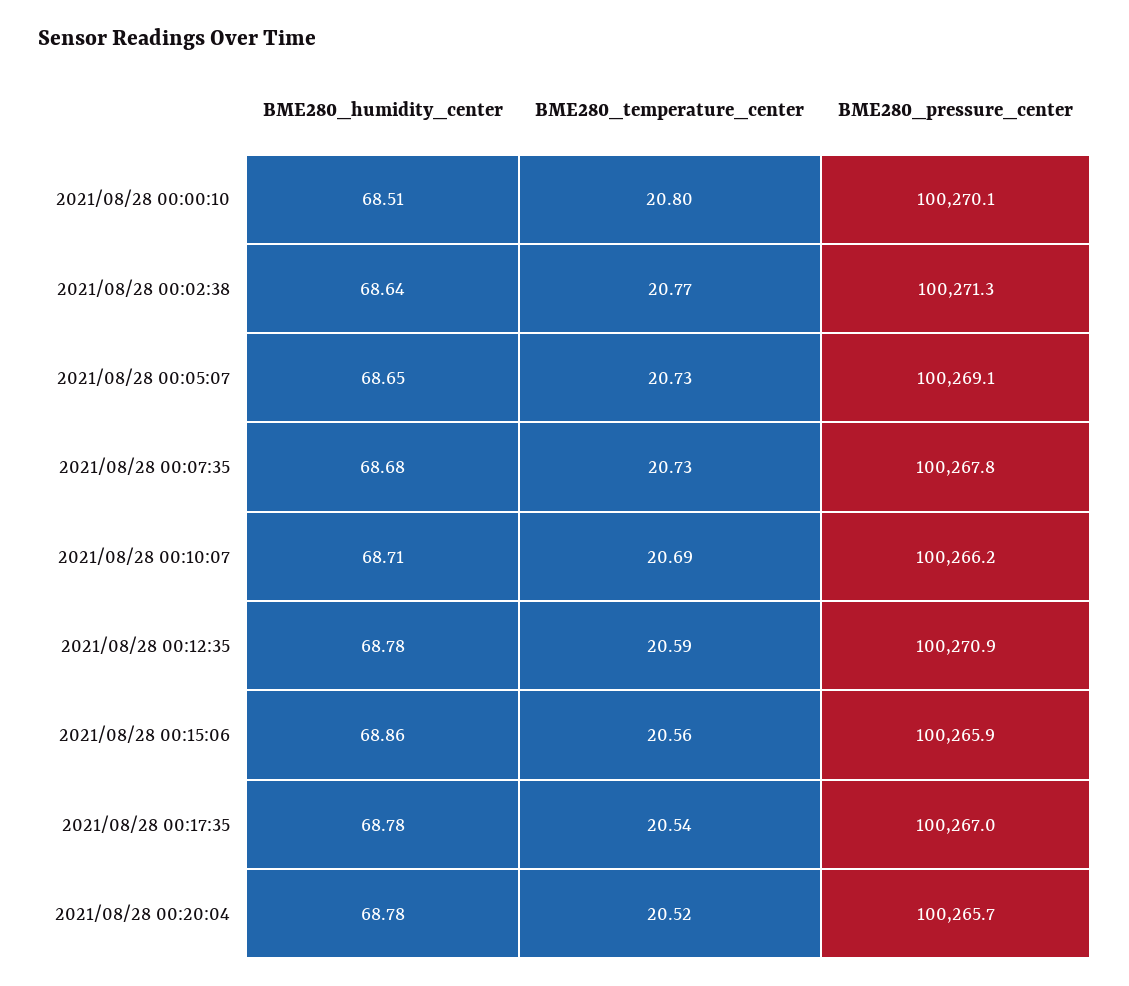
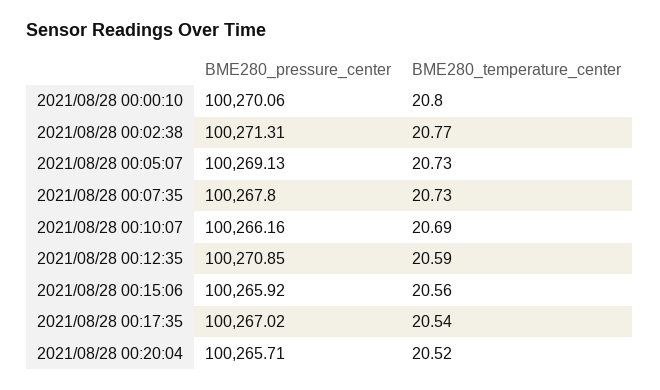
  {
-   "BME280_humidity_center": {
-     "2021/08/28 00:00:10": 68.51,
-     "2021/08/28 00:02:38": 68.64,
-     "2021/08/28 00:05:07": 68.65,
-     "2021/08/28 00:07:35": 68.68,
-     "2021/08/28 00:10:07": 68.71,
-     "2021/08/28 00:12:35": 68.78,
-     "2021/08/28 00:15:06": 68.86,
-     "2021/08/28 00:17:35": 68.78,
-     "2021/08/28 00:20:04": 68.78
-   },
    "BME280_temperature_center": {
      "2021/08/28 00:00:10": 20.8,
      "2021/08/28 00:02:38": 20.77,
      "2021/08/28 00:05:07": 20.73,
      "2021/08/28 00:07:35": 20.73,
      "2021/08/28 00:10:07": 20.69,
      "2021/08/28 00:12:35": 20.59,
      "2021/08/28 00:15:06": 20.56,
      "2021/08/28 00:17:35": 20.54,
      "2021/08/28 00:20:04": 20.52
    },
    "BME280_pressure_center": {
      "2021/08/28 00:00:10": 100270.06,
      "2021/08/28 00:02:38": 100271.31,
      "2021/08/28 00:05:07": 100269.13,
      "2021/08/28 00:07:35": 100267.8,
      "2021/08/28 00:10:07": 100266.16,
      "2021/08/28 00:12:35": 100270.85,
      "2021/08/28 00:15:06": 100265.92,
      "2021/08/28 00:17:35": 100267.02,
      "2021/08/28 00:20:04": 100265.71
    }
  }

